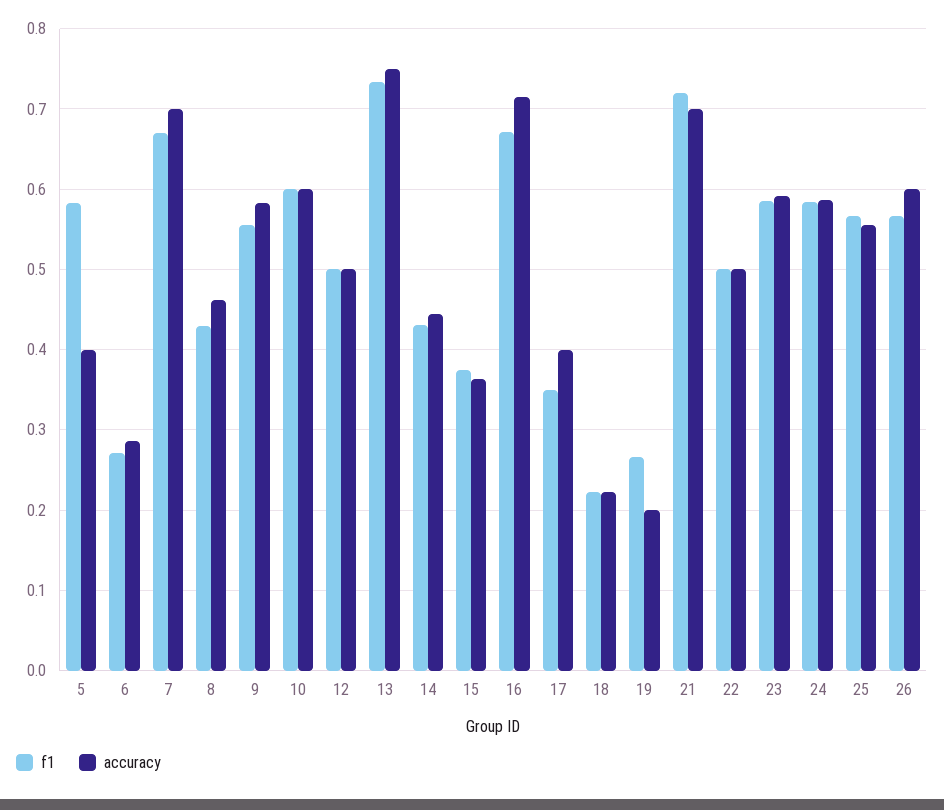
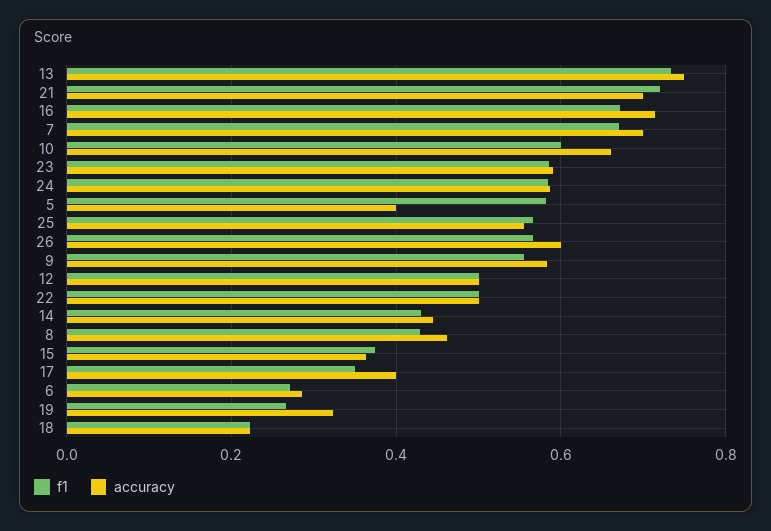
  {
    "f1": {
      "5": 0.58,
      "6": 0.27,
      "7": 0.67,
      "8": 0.43,
      "9": 0.56,
      "10": 0.6,
      "12": 0.5,
      "13": 0.73,
      "14": 0.43,
      "15": 0.37,
      "16": 0.67,
      "17": 0.35,
      "18": 0.22,
      "19": 0.27,
      "21": 0.72,
      "22": 0.5,
      "23": 0.59,
      "24": 0.58,
      "25": 0.57,
      "26": 0.57
    },
    "accuracy": {
      "5": 0.4,
      "6": 0.29,
      "7": 0.7,
      "8": 0.46,
      "9": 0.58,
-     "10": 0.6,
+     "10": 0.66,
      "12": 0.5,
      "13": 0.75,
      "14": 0.44,
      "15": 0.36,
      "16": 0.71,
      "17": 0.4,
      "18": 0.22,
-     "19": 0.2,
+     "19": 0.32,
      "21": 0.7,
      "22": 0.5,
      "23": 0.59,
      "24": 0.59,
      "25": 0.56,
      "26": 0.6
    }
  }

